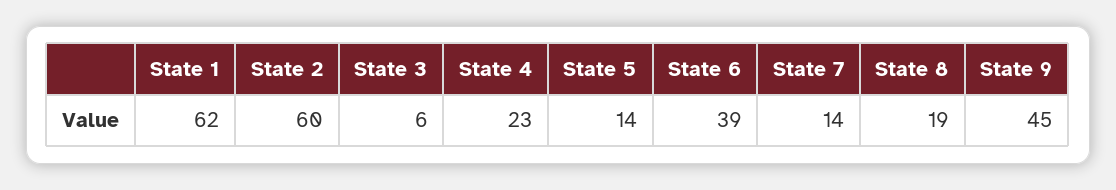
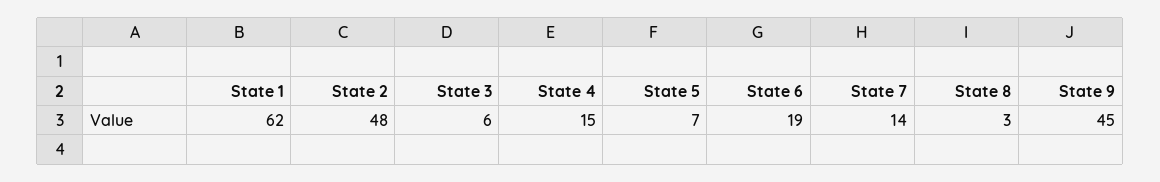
  {
    "State 1": 62,
-   "State 2": 60,
+   "State 2": 48,
    "State 3": 6,
-   "State 4": 23,
+   "State 4": 15,
-   "State 5": 14,
+   "State 5": 7,
-   "State 6": 39,
+   "State 6": 19,
    "State 7": 14,
-   "State 8": 19,
+   "State 8": 3,
    "State 9": 45
  }

